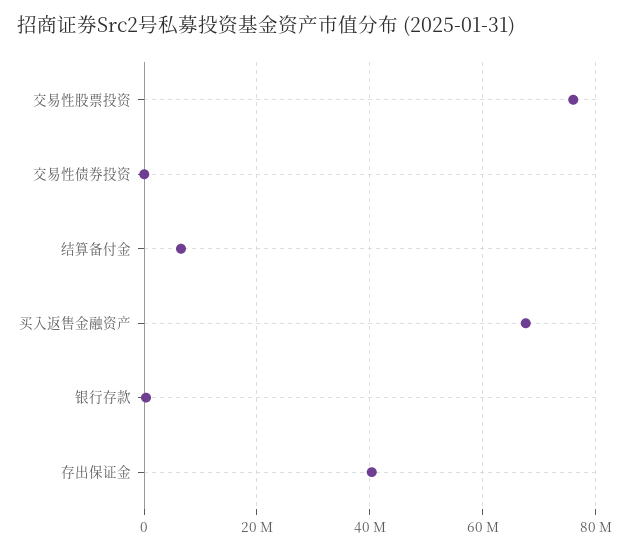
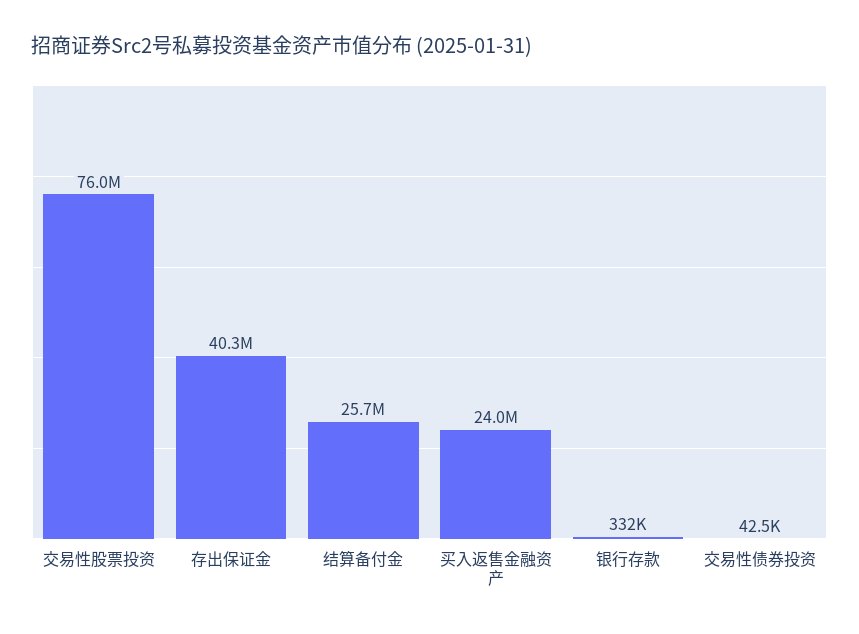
  {
    "交易性股票投资": 76000000,
    "交易性债券投资": 42500,
-   "结算备付金": 6000000,
+   "结算备付金": 25700000,
-   "买入返售金融资产": 68000000,
+   "买入返售金融资产": 24000000,
    "银行存款": 332000,
    "存出保证金": 40300000
  }

